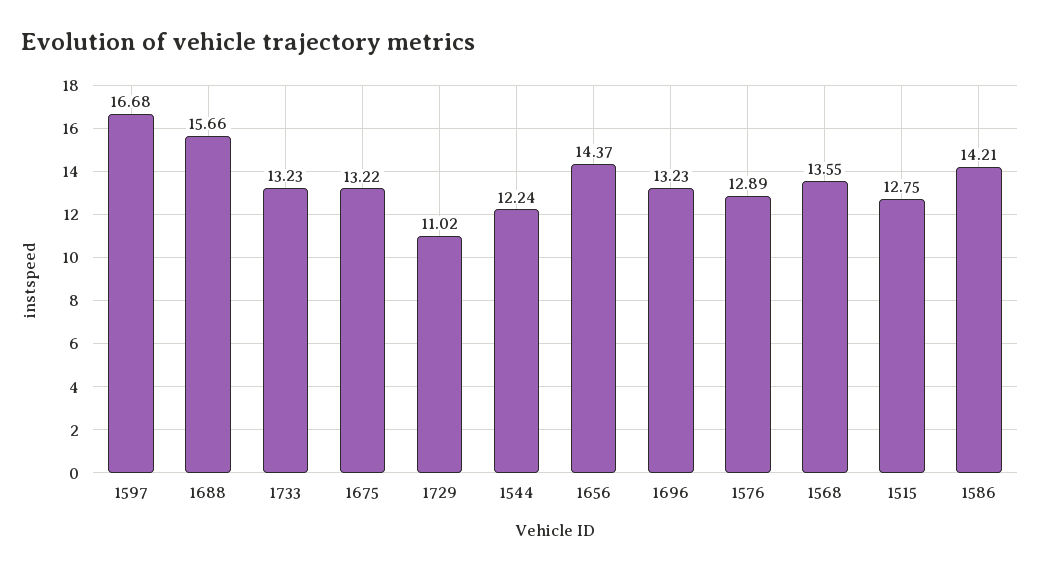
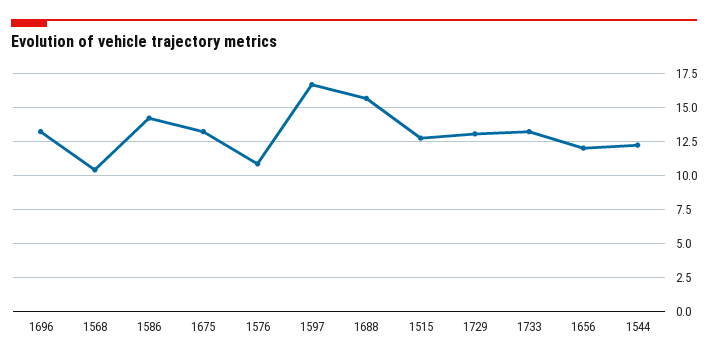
  {
    "1597": 16.68,
    "1688": 15.66,
    "1733": 13.23,
    "1675": 13.22,
-   "1729": 11.02,
+   "1729": 13,
    "1544": 12.24,
-   "1656": 14.37,
+   "1656": 12,
    "1696": 13.23,
-   "1576": 12.89,
+   "1576": 11,
-   "1568": 13.55,
+   "1568": 10.5,
    "1515": 12.75,
    "1586": 14.21
  }

